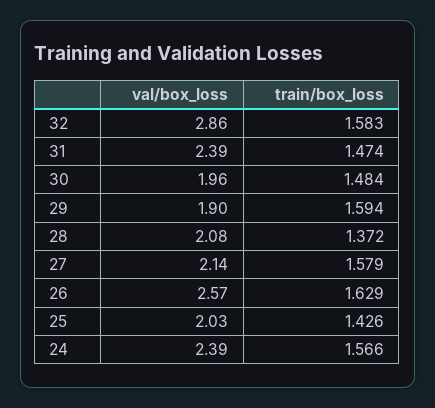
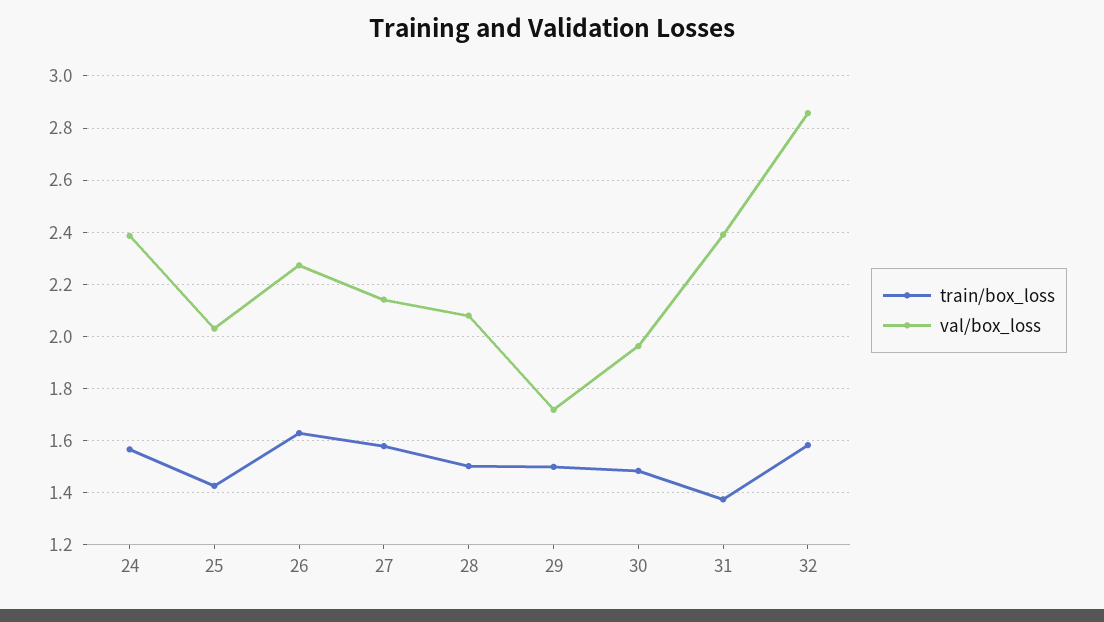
  {
    "val/box_loss": {
      "32": 2.86,
      "31": 2.39,
      "30": 1.96,
-     "29": 1.9,
+     "29": 1.725,
      "28": 2.08,
      "27": 2.14,
-     "26": 2.57,
+     "26": 2.275,
      "25": 2.03,
      "24": 2.39
    },
    "train/box_loss": {
      "32": 1.583,
-     "31": 1.474,
+     "31": 1.375,
      "30": 1.484,
-     "29": 1.594,
+     "29": 1.5,
-     "28": 1.372,
+     "28": 1.5,
      "27": 1.579,
      "26": 1.629,
      "25": 1.426,
      "24": 1.566
    }
  }

